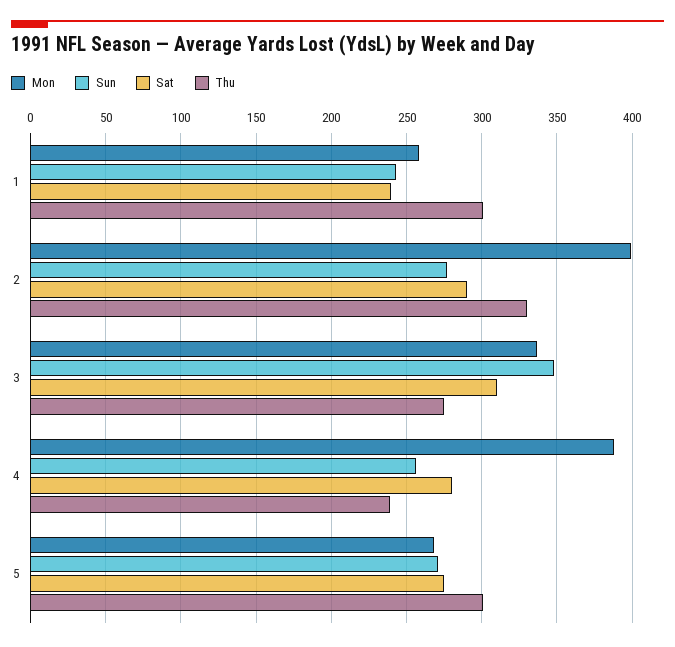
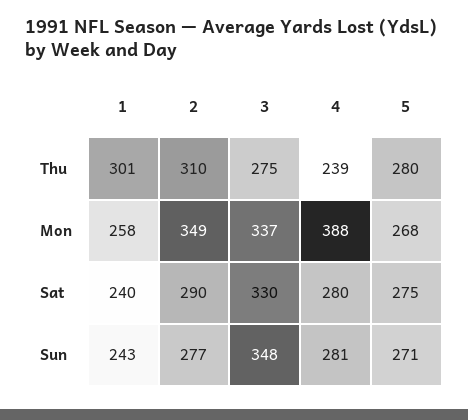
  {
    "Mon": {
      "1": 258,
-     "2": 400,
+     "2": 349,
      "3": 337,
      "4": 388,
      "5": 268
    },
    "Sun": {
      "1": 243,
      "2": 277,
      "3": 348,
-     "4": 255,
+     "4": 281,
      "5": 271
    },
    "Sat": {
      "1": 240,
      "2": 290,
-     "3": 310,
+     "3": 330,
      "4": 280,
      "5": 275
    },
    "Thu": {
      "1": 301,
-     "2": 330,
+     "2": 310,
      "3": 275,
      "4": 239,
-     "5": 300
+     "5": 280
    }
  }

